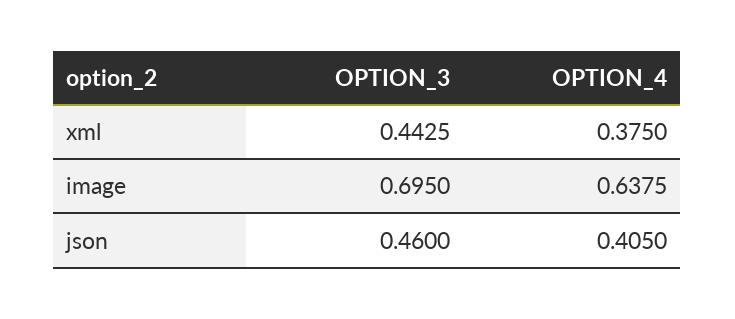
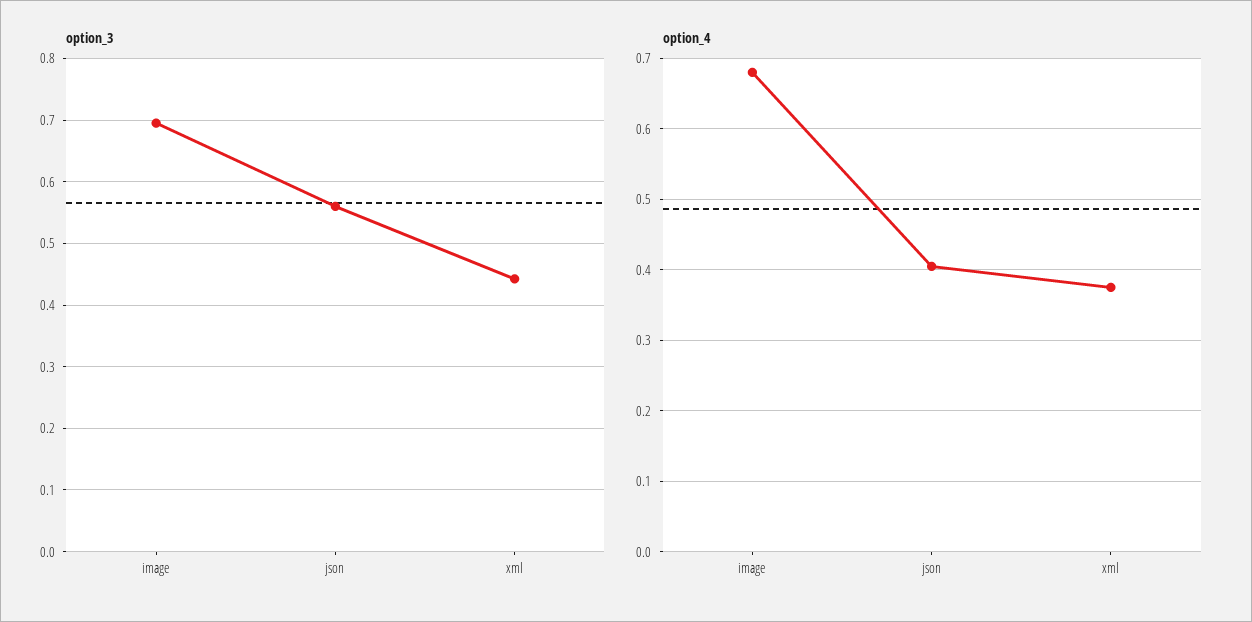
  {
    "OPTION_3": {
      "xml": 0.4425,
      "image": 0.695,
-     "json": 0.46
+     "json": 0.56
    },
    "OPTION_4": {
      "xml": 0.375,
-     "image": 0.6375,
+     "image": 0.68,
      "json": 0.405
    }
  }

